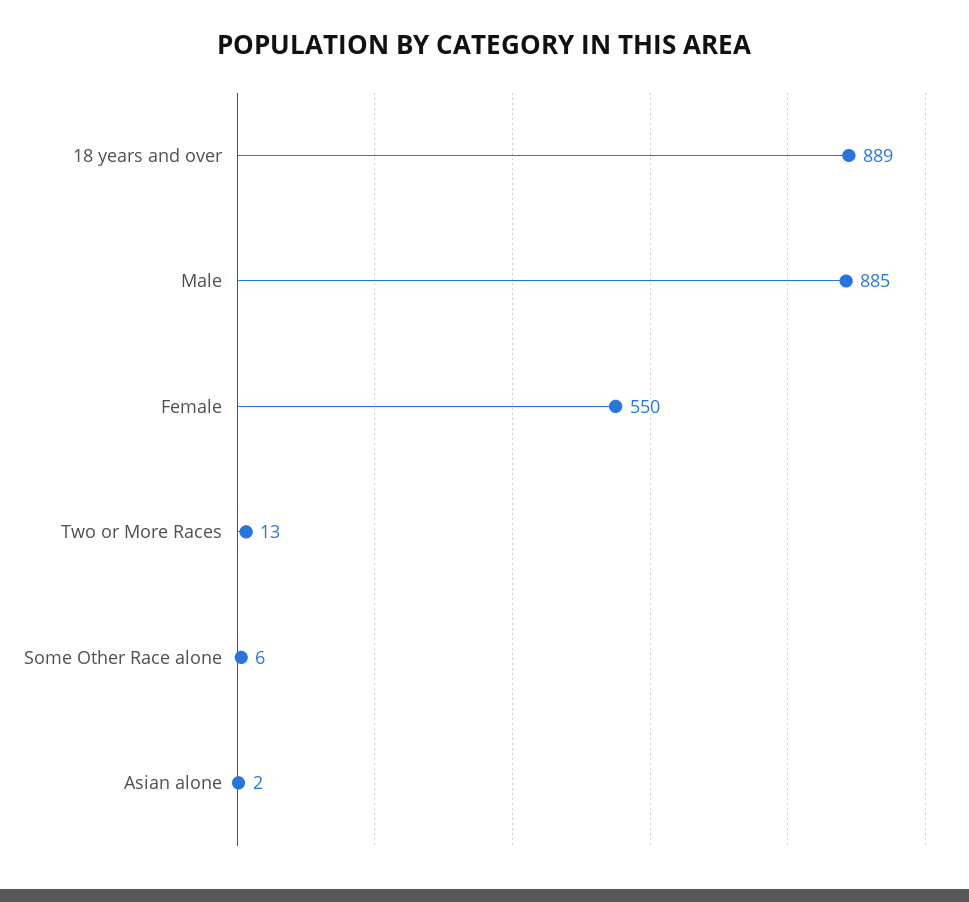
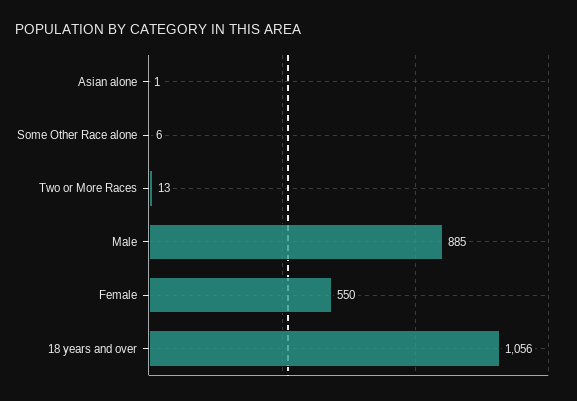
  {
-   "18 years and over": 889,
+   "18 years and over": 1056,
    "Male": 885,
    "Female": 550,
    "Two or More Races": 13,
    "Some Other Race alone": 6,
-   "Asian alone": 2
+   "Asian alone": 1
  }

